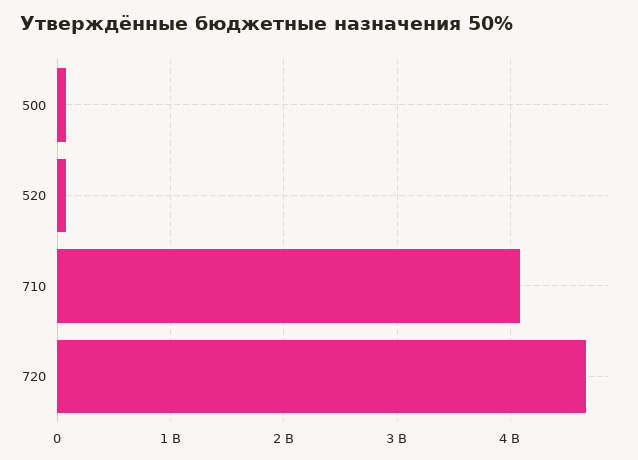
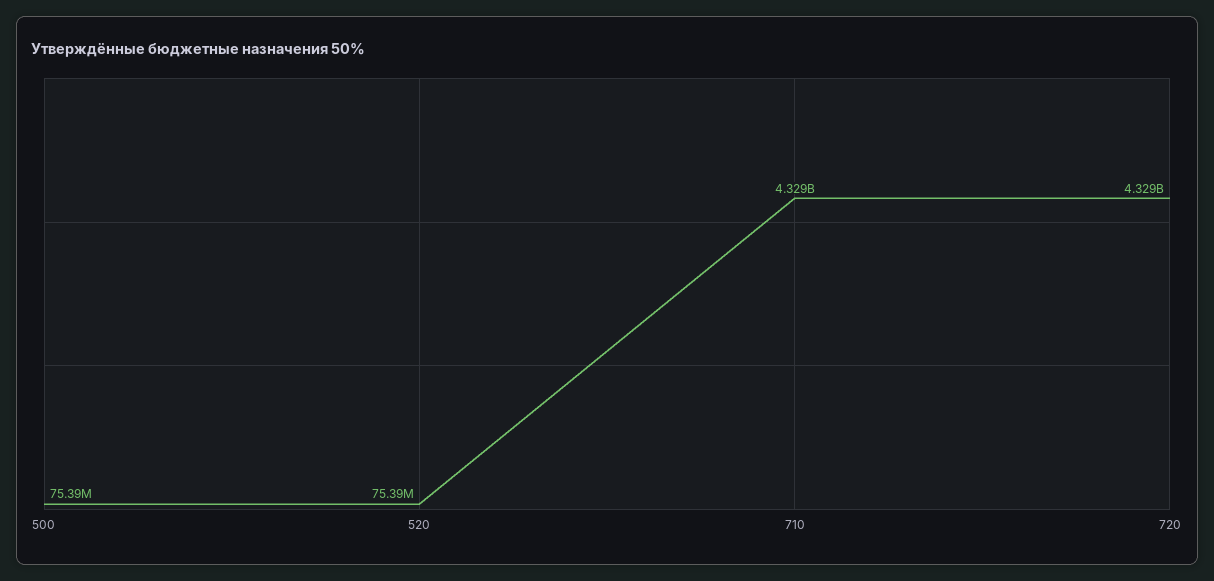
  {
    "500": 75390000,
    "520": 75390000,
-   "710": 4100000000,
+   "710": 4329000000,
-   "720": 4700000000
+   "720": 4329000000
  }

